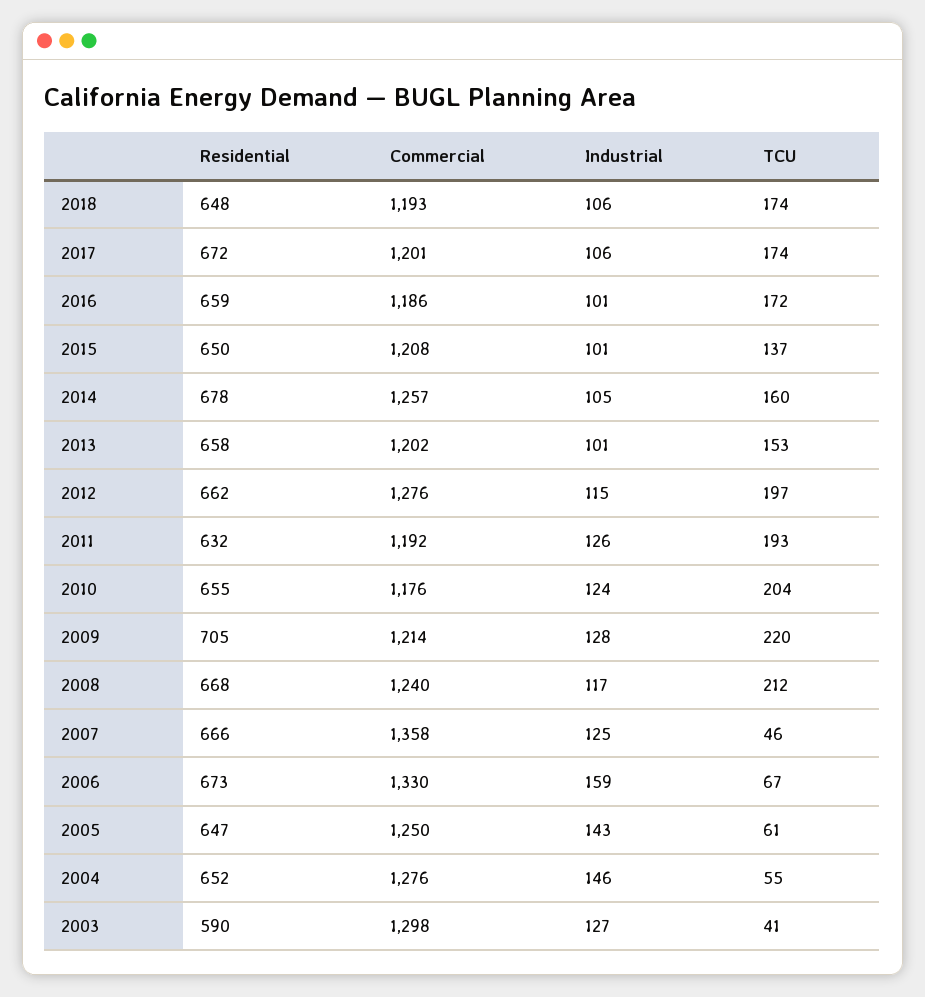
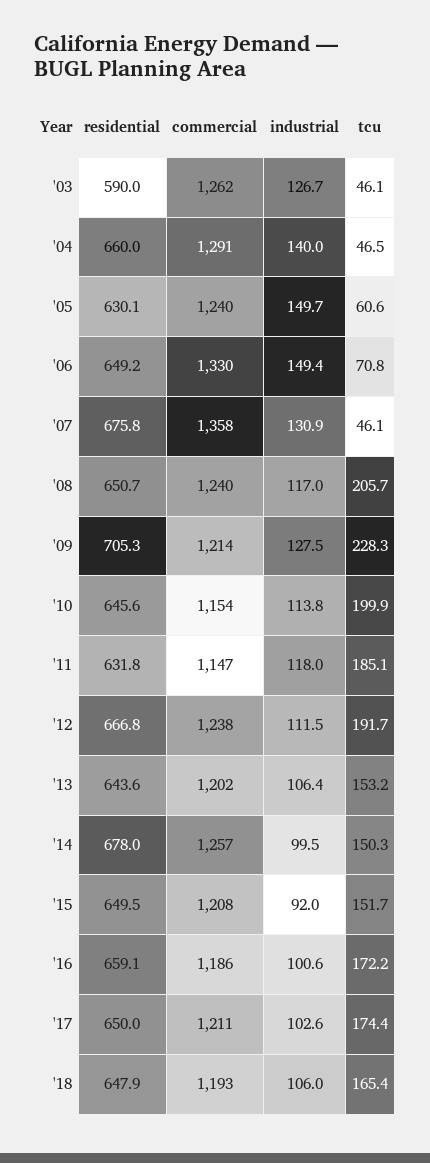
  {
    "Residential": {
      "2018": 647.9,
-     "2017": 672,
+     "2017": 650,
      "2016": 659.1,
      "2015": 649.5,
      "2014": 678,
-     "2013": 658,
+     "2013": 643.6,
-     "2012": 662,
+     "2012": 666.8,
      "2011": 631.8,
-     "2010": 655,
+     "2010": 645.6,
      "2009": 705.3,
-     "2008": 668,
+     "2008": 650.7,
-     "2007": 666,
+     "2007": 675.8,
-     "2006": 673,
+     "2006": 649.2,
-     "2005": 647,
+     "2005": 630.1,
-     "2004": 652,
+     "2004": 660,
      "2003": 590
    },
    "Commercial": {
      "2018": 1193,
-     "2017": 1201,
+     "2017": 1211,
      "2016": 1186,
      "2015": 1208,
      "2014": 1257,
      "2013": 1202,
-     "2012": 1276,
+     "2012": 1238,
-     "2011": 1192,
+     "2011": 1147,
-     "2010": 1176,
+     "2010": 1154,
      "2009": 1214,
      "2008": 1240,
      "2007": 1358,
      "2006": 1330,
-     "2005": 1250,
+     "2005": 1240,
-     "2004": 1276,
+     "2004": 1291,
-     "2003": 1298
+     "2003": 1262
    },
    "Industrial": {
      "2018": 106,
-     "2017": 106,
+     "2017": 102.6,
      "2016": 100.6,
-     "2015": 101,
+     "2015": 92,
-     "2014": 105,
+     "2014": 99.5,
-     "2013": 101,
+     "2013": 106.4,
-     "2012": 115,
+     "2012": 111.5,
-     "2011": 126,
+     "2011": 118,
-     "2010": 124,
+     "2010": 113.8,
      "2009": 127.5,
      "2008": 117,
-     "2007": 125,
+     "2007": 130.9,
-     "2006": 159,
+     "2006": 149.4,
-     "2005": 143,
+     "2005": 149.7,
-     "2004": 146,
+     "2004": 140,
      "2003": 126.7
    },
    "TCU": {
-     "2018": 174,
+     "2018": 165.4,
      "2017": 174.4,
      "2016": 172.2,
-     "2015": 137,
+     "2015": 151.7,
-     "2014": 160,
+     "2014": 150.3,
      "2013": 153.2,
-     "2012": 197,
+     "2012": 191.7,
-     "2011": 193,
+     "2011": 185.1,
-     "2010": 204,
+     "2010": 199.9,
-     "2009": 220,
+     "2009": 228.3,
-     "2008": 212,
+     "2008": 205.7,
      "2007": 46.1,
-     "2006": 67,
+     "2006": 70.8,
      "2005": 60.6,
-     "2004": 55,
+     "2004": 46.5,
-     "2003": 41
+     "2003": 46.1
    }
  }

